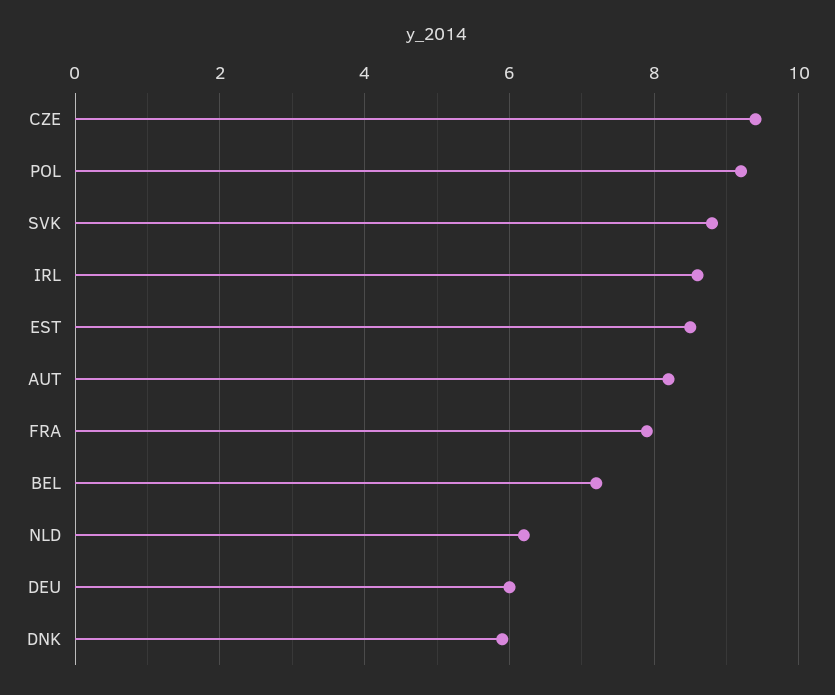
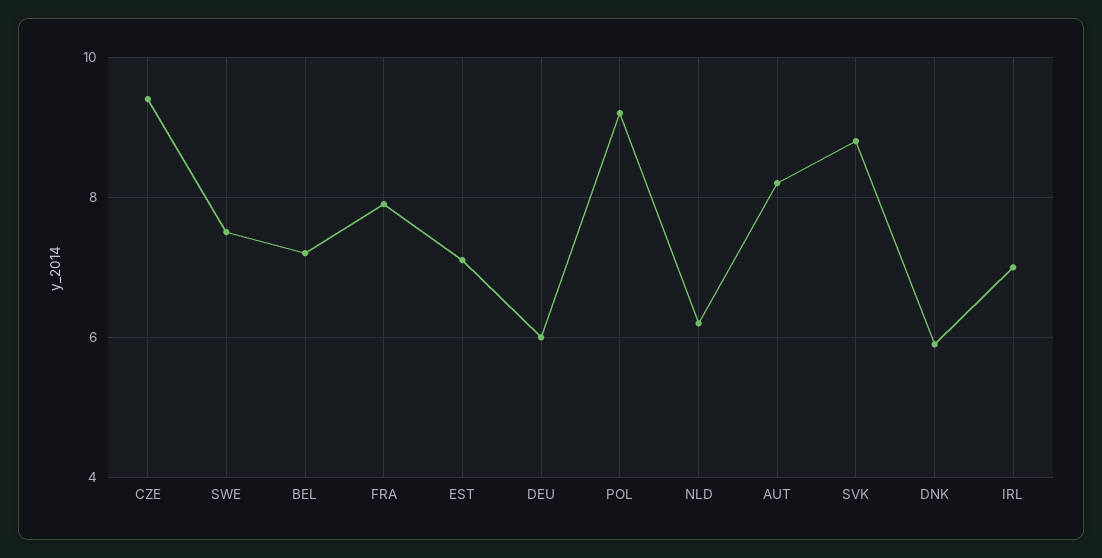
  {
    "CZE": 9.5,
    "POL": 9,
    "SVK": 9,
-   "IRL": 8.5,
+   "IRL": 7,
-   "EST": 8.5,
+   "EST": 7,
    "AUT": 8,
    "FRA": 8,
    "BEL": 7,
    "NLD": 6,
    "DEU": 6,
-   "DNK": 6
+   "DNK": 6,
+   "SWE": 7.5
  }

